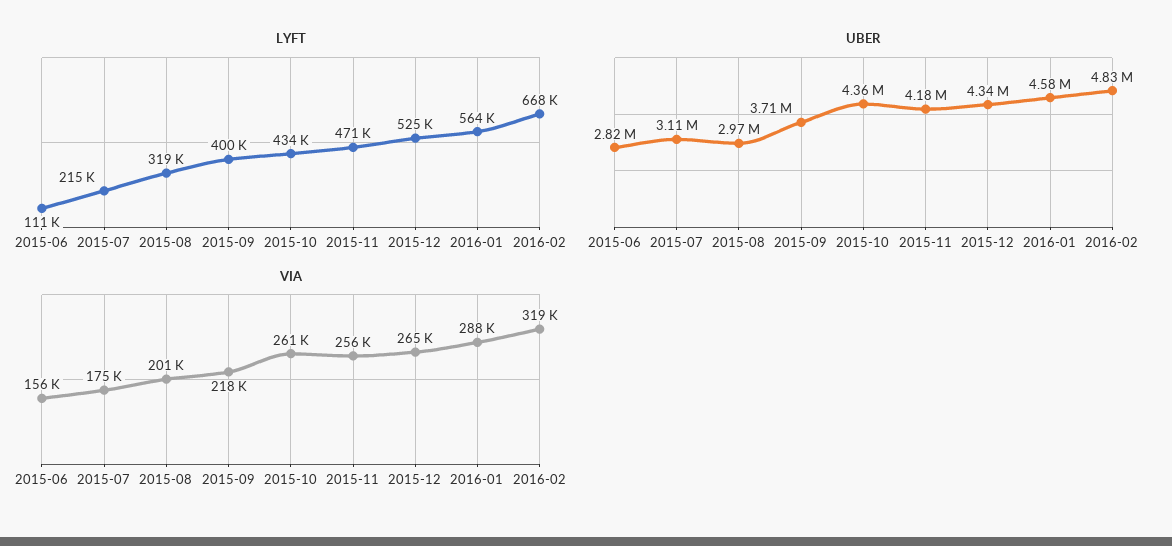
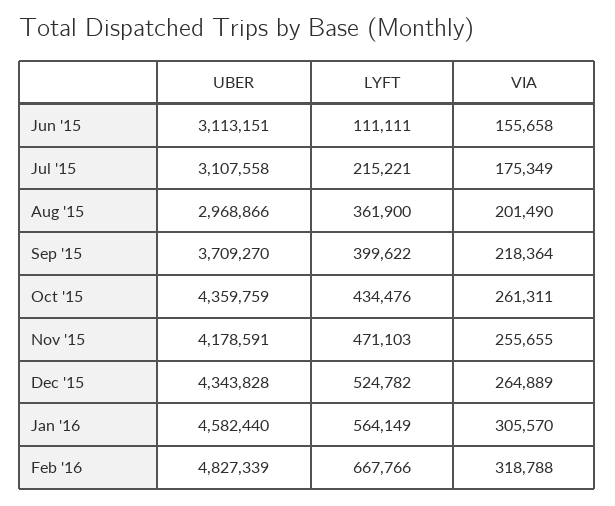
  {
    "LYFT": {
      "2015-06": 111111,
      "2015-07": 215221,
-     "2015-08": 319000,
+     "2015-08": 361900,
      "2015-09": 399622,
      "2015-10": 434476,
      "2015-11": 471103,
      "2015-12": 524782,
      "2016-01": 564149,
      "2016-02": 667766
    },
    "UBER": {
-     "2015-06": 2820000,
+     "2015-06": 3113151,
      "2015-07": 3107558,
      "2015-08": 2968866,
      "2015-09": 3709270,
      "2015-10": 4359759,
      "2015-11": 4178591,
      "2015-12": 4343828,
      "2016-01": 4582440,
      "2016-02": 4827339
    },
    "VIA": {
      "2015-06": 155658,
      "2015-07": 175349,
      "2015-08": 201490,
      "2015-09": 218364,
      "2015-10": 261311,
      "2015-11": 255655,
      "2015-12": 264889,
-     "2016-01": 288000,
+     "2016-01": 305570,
      "2016-02": 318788
    }
  }

